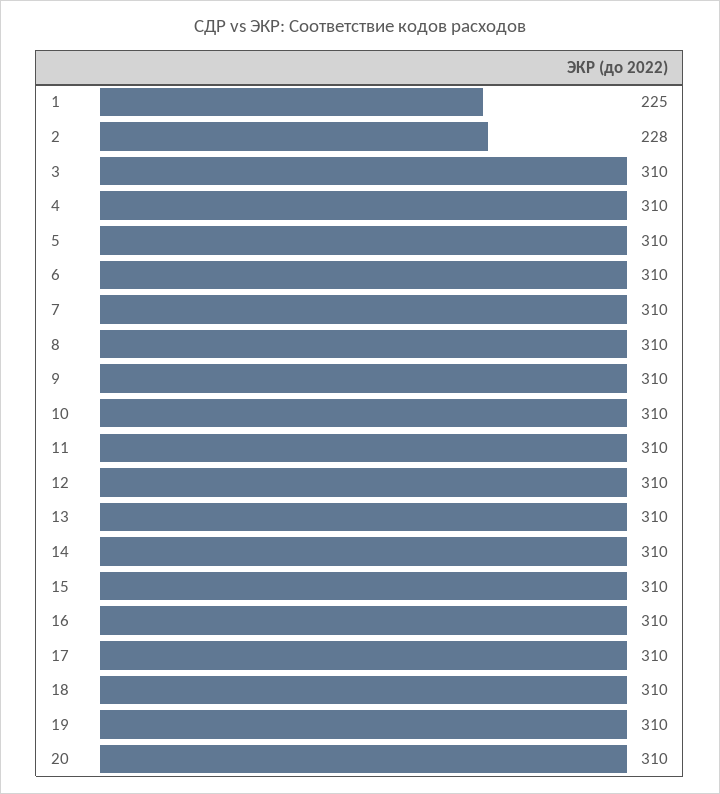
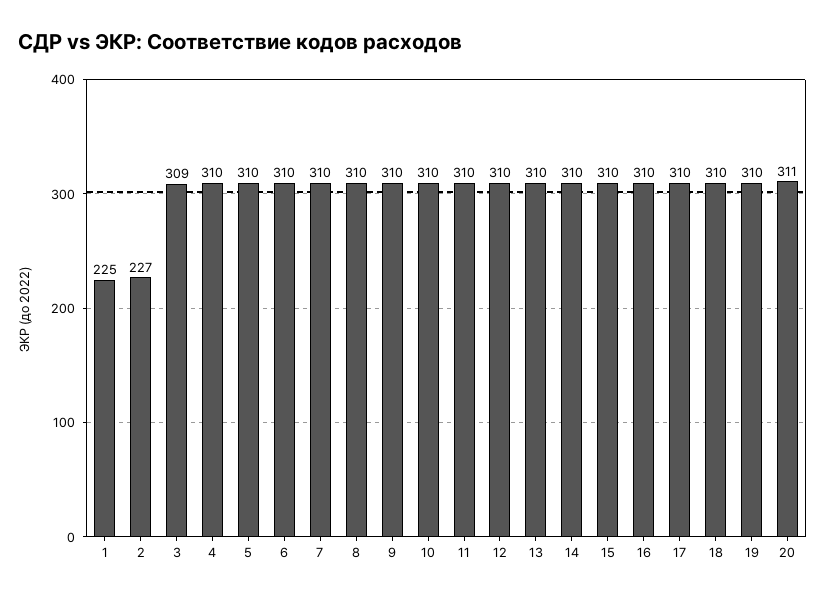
  {
    "1": 225,
-   "2": 228,
+   "2": 227,
-   "3": 310,
+   "3": 309,
    "4": 310,
    "5": 310,
    "6": 310,
    "7": 310,
    "8": 310,
    "9": 310,
    "10": 310,
    "11": 310,
    "12": 310,
    "13": 310,
    "14": 310,
    "15": 310,
    "16": 310,
    "17": 310,
    "18": 310,
    "19": 310,
-   "20": 310
+   "20": 311
  }

